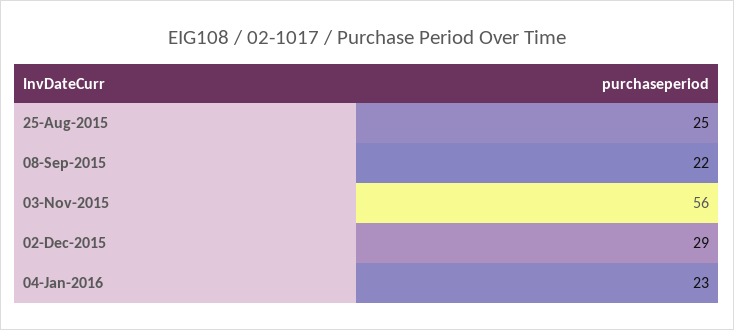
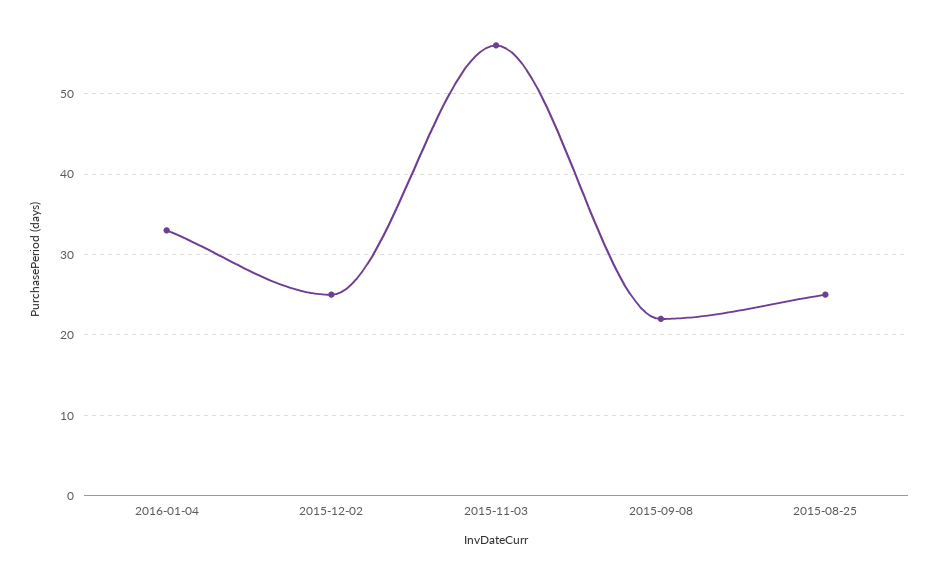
  {
    "25-Aug-2015": 25,
    "08-Sep-2015": 22,
    "03-Nov-2015": 56,
-   "02-Dec-2015": 29,
+   "02-Dec-2015": 25,
-   "04-Jan-2016": 23
+   "04-Jan-2016": 33
  }

